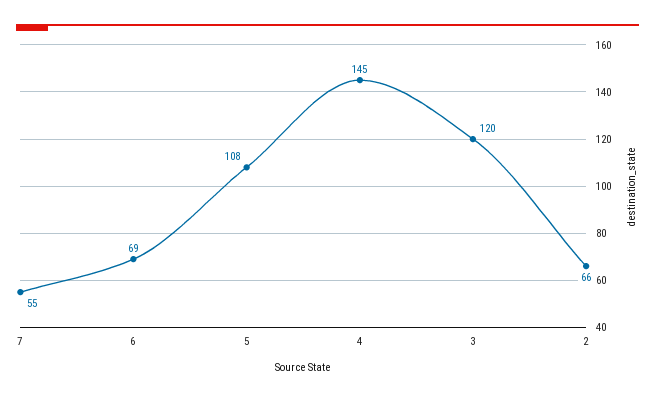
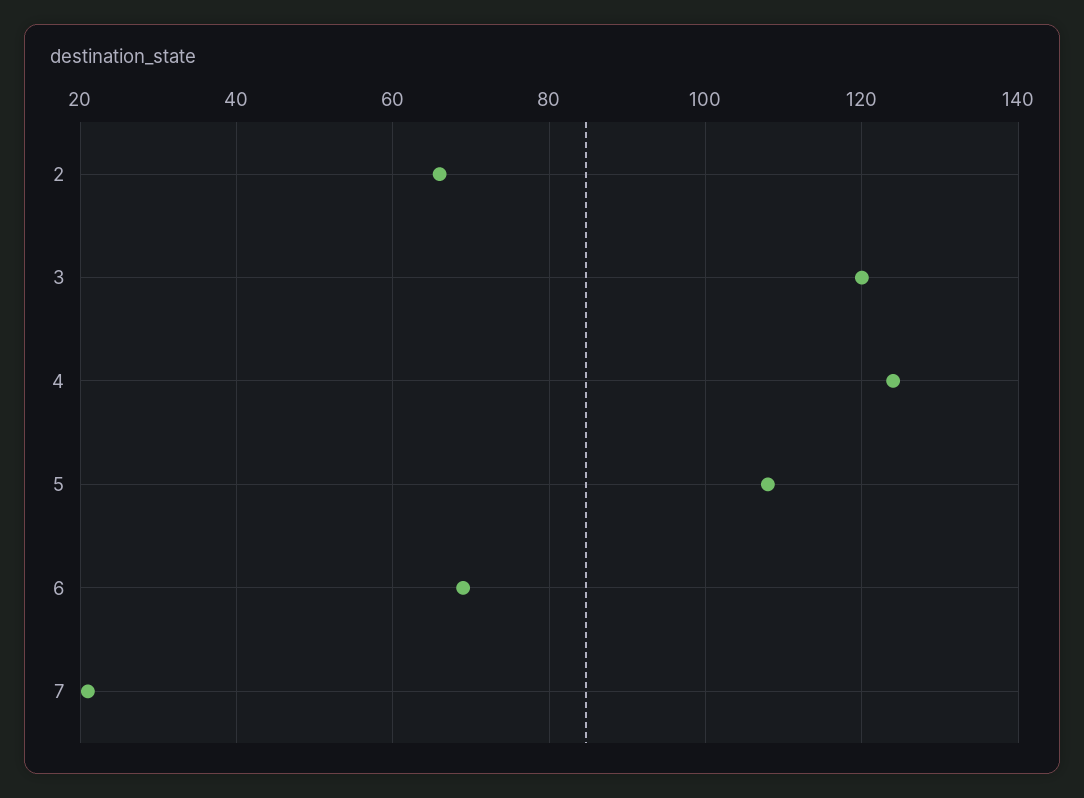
  {
-   "7": 55,
+   "7": 20,
    "6": 69,
    "5": 108,
-   "4": 145,
+   "4": 125,
    "3": 120,
    "2": 66
  }

